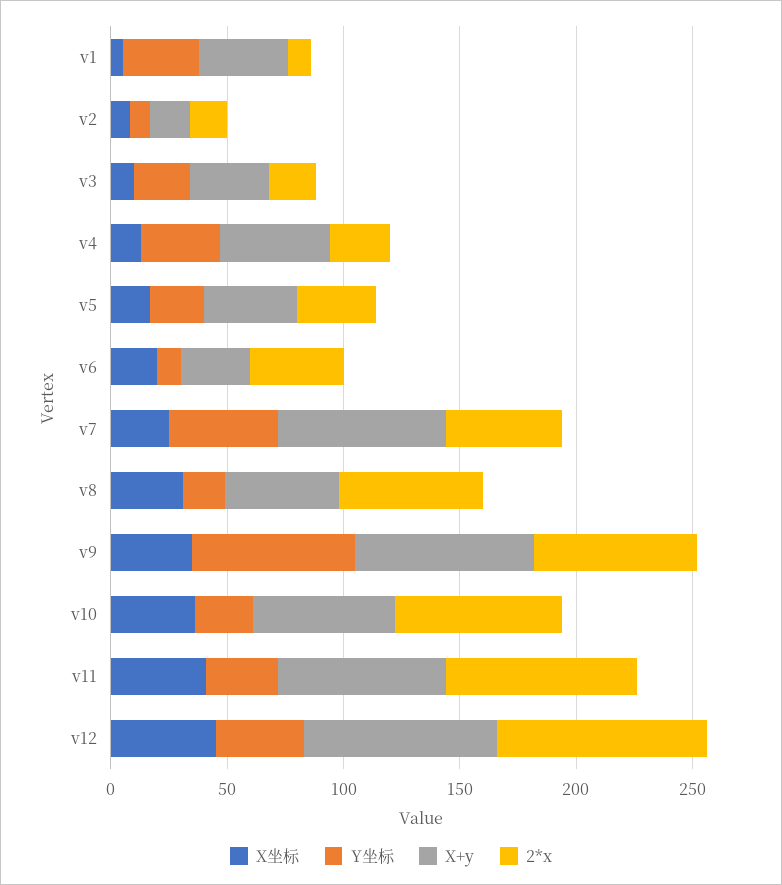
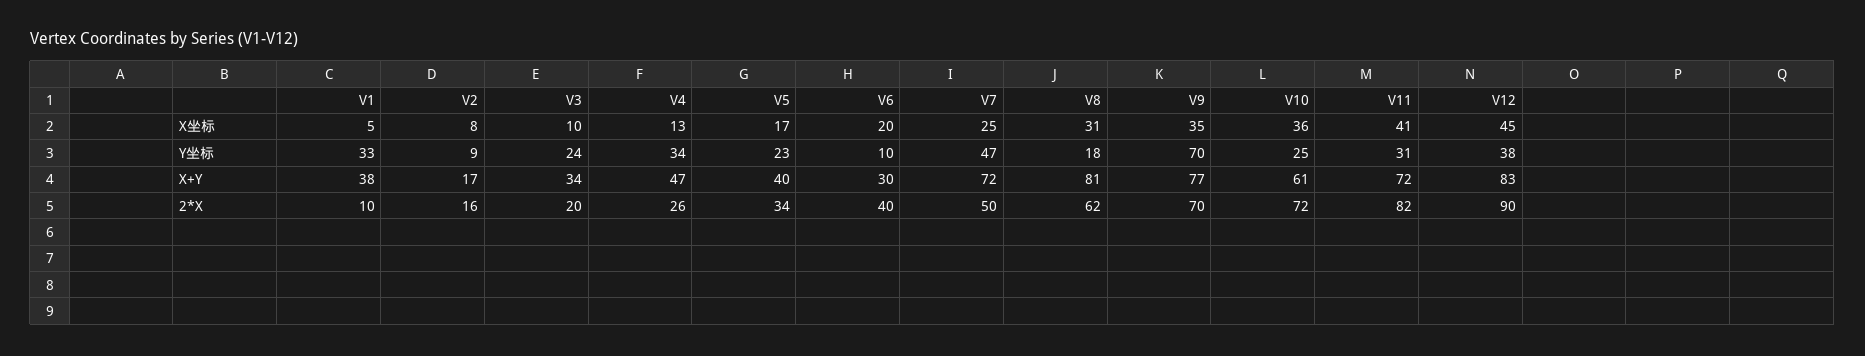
  {
    "X坐标": {
      "v1": 5,
      "v2": 8,
      "v3": 10,
      "v4": 13,
      "v5": 17,
      "v6": 20,
      "v7": 25,
      "v8": 31,
      "v9": 35,
      "v10": 36,
      "v11": 41,
      "v12": 45
    },
    "Y坐标": {
      "v1": 33,
      "v2": 9,
      "v3": 24,
      "v4": 34,
      "v5": 23,
      "v6": 10,
      "v7": 47,
      "v8": 18,
      "v9": 70,
      "v10": 25,
      "v11": 31,
      "v12": 38
    },
    "X+y": {
      "v1": 38,
      "v2": 17,
      "v3": 34,
      "v4": 47,
      "v5": 40,
      "v6": 30,
      "v7": 72,
-     "v8": 50,
+     "v8": 81,
      "v9": 77,
      "v10": 61,
      "v11": 72,
      "v12": 83
    },
    "2*x": {
      "v1": 10,
      "v2": 16,
      "v3": 20,
      "v4": 26,
      "v5": 34,
      "v6": 40,
      "v7": 50,
      "v8": 62,
      "v9": 70,
      "v10": 72,
      "v11": 82,
      "v12": 90
    }
  }

